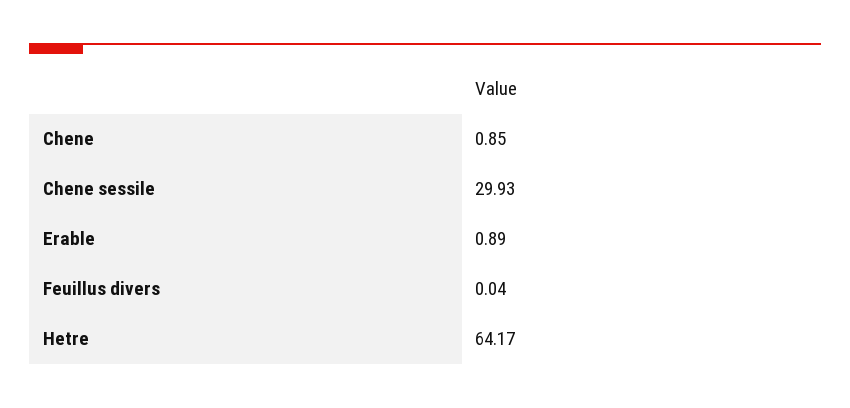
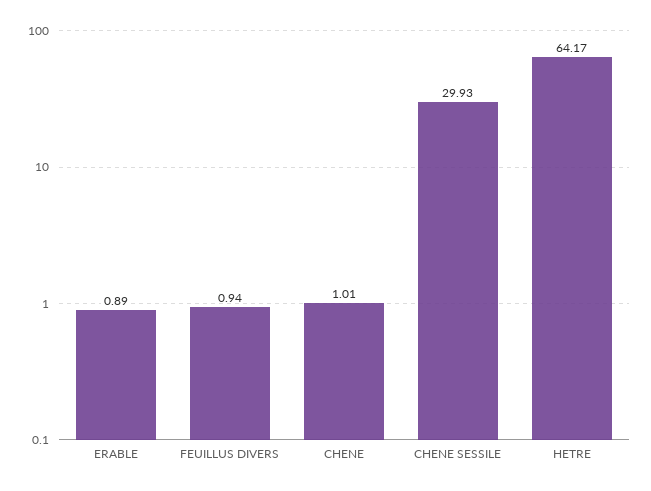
  {
-   "Chene": 0.85,
+   "Chene": 1.01,
    "Chene sessile": 29.93,
    "Erable": 0.89,
-   "Feuillus divers": 0.04,
+   "Feuillus divers": 0.94,
    "Hetre": 64.17
  }

